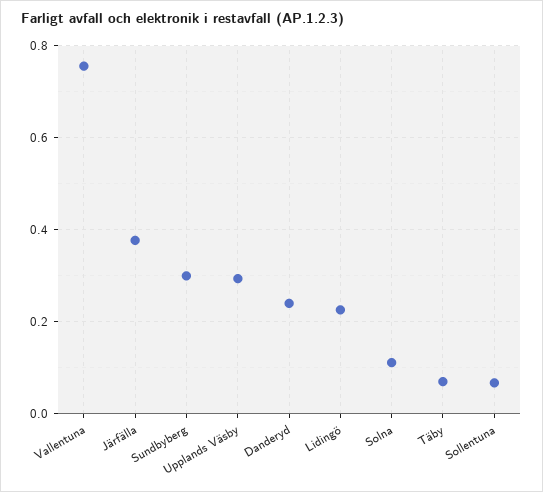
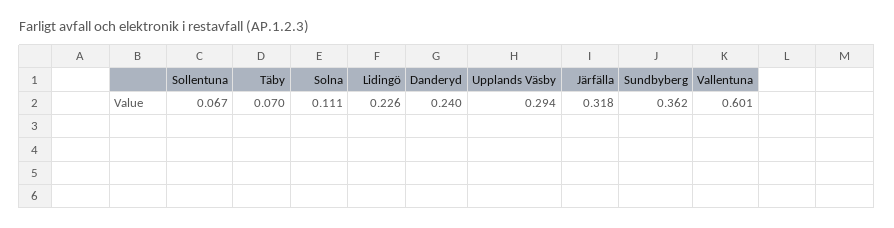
  {
-   "Vallentuna": 0.76,
+   "Vallentuna": 0.601,
-   "Järfälla": 0.38,
+   "Järfälla": 0.318,
-   "Sundbyberg": 0.3,
+   "Sundbyberg": 0.362,
    "Upplands Väsby": 0.294,
    "Danderyd": 0.24,
    "Lidingö": 0.226,
    "Solna": 0.111,
    "Täby": 0.07,
    "Sollentuna": 0.067
  }

